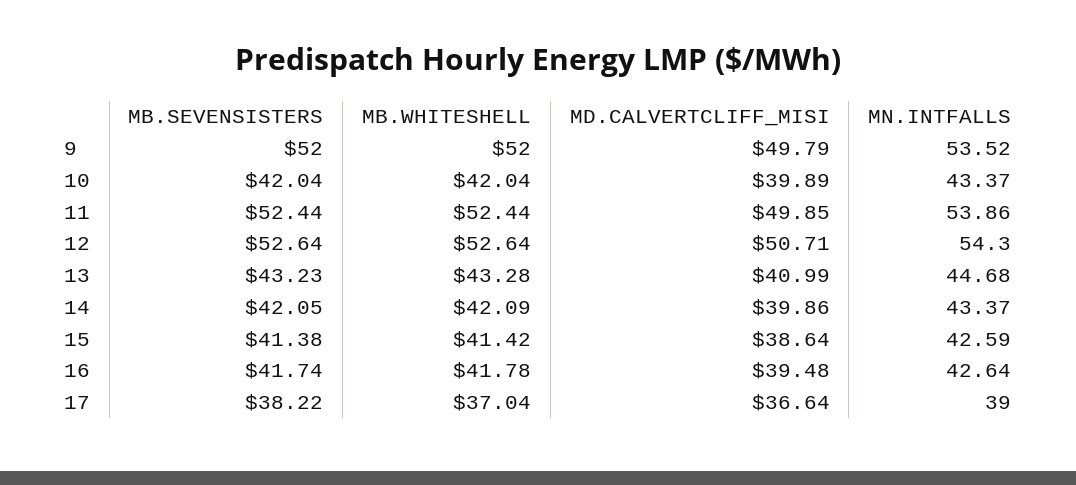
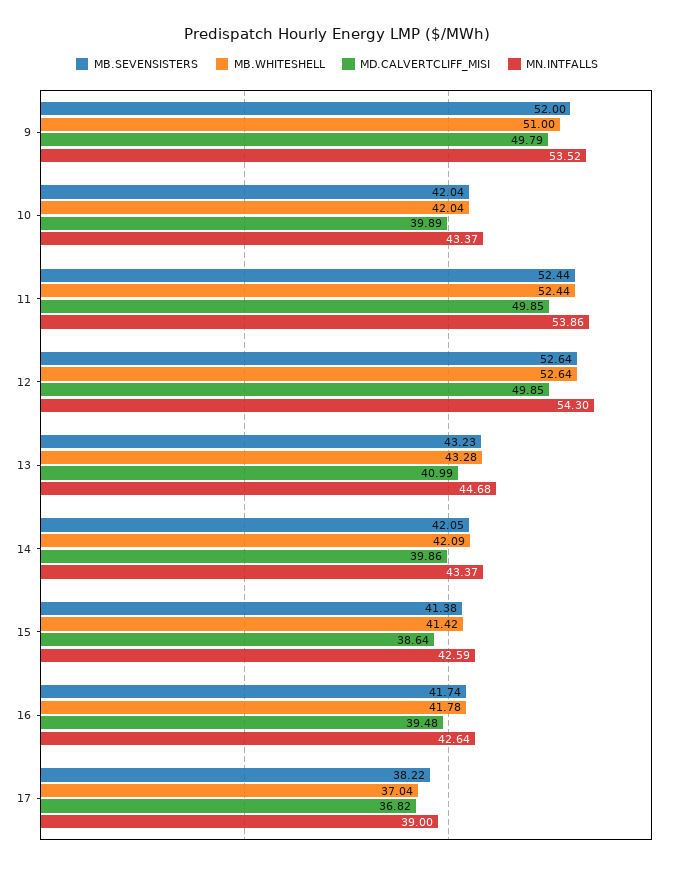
  {
    "MB.SEVENSISTERS": {
      "9": 52,
      "10": 42.04,
      "11": 52.44,
      "12": 52.64,
      "13": 43.23,
      "14": 42.05,
      "15": 41.38,
      "16": 41.74,
      "17": 38.22
    },
    "MB.WHITESHELL": {
-     "9": 52,
+     "9": 51,
      "10": 42.04,
      "11": 52.44,
      "12": 52.64,
      "13": 43.28,
      "14": 42.09,
      "15": 41.42,
      "16": 41.78,
      "17": 37.04
    },
    "MD.CALVERTCLIFF_MISI": {
      "9": 49.79,
      "10": 39.89,
      "11": 49.85,
-     "12": 50.71,
+     "12": 49.85,
      "13": 40.99,
      "14": 39.86,
      "15": 38.64,
      "16": 39.48,
-     "17": 36.64
+     "17": 36.82
    },
    "MN.INTFALLS": {
      "9": 53.52,
      "10": 43.37,
      "11": 53.86,
      "12": 54.3,
      "13": 44.68,
      "14": 43.37,
      "15": 42.59,
      "16": 42.64,
      "17": 39
    }
  }

